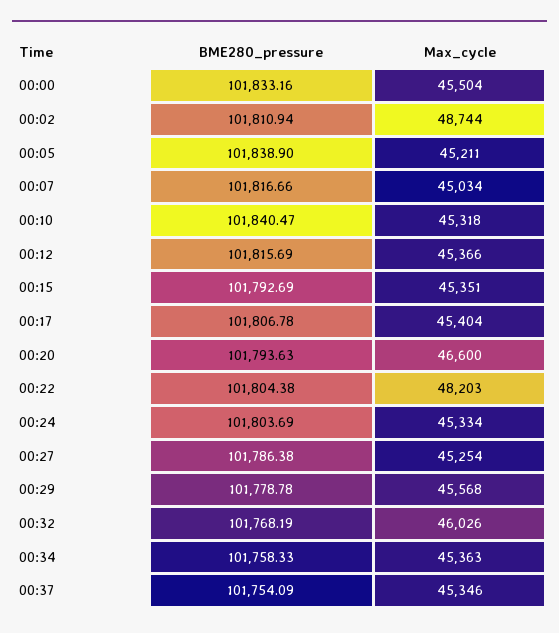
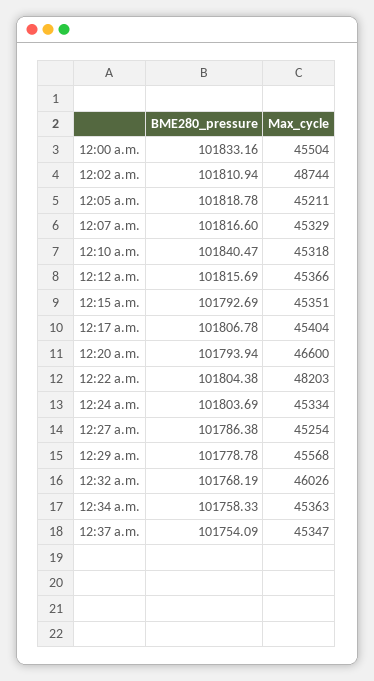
  {
    "BME280_pressure": {
      "00:00": 101833.16,
      "00:02": 101810.94,
-     "00:05": 101838.9,
+     "00:05": 101818.78,
-     "00:07": 101816.66,
+     "00:07": 101816.6,
      "00:10": 101840.47,
      "00:12": 101815.69,
      "00:15": 101792.69,
      "00:17": 101806.78,
-     "00:20": 101793.63,
+     "00:20": 101793.94,
      "00:22": 101804.38,
      "00:24": 101803.69,
      "00:27": 101786.38,
      "00:29": 101778.78,
      "00:32": 101768.19,
      "00:34": 101758.33,
      "00:37": 101754.09
    },
    "Max_cycle": {
      "00:00": 45504,
      "00:02": 48744,
      "00:05": 45211,
-     "00:07": 45034,
+     "00:07": 45329,
      "00:10": 45318,
      "00:12": 45366,
      "00:15": 45351,
      "00:17": 45404,
      "00:20": 46600,
      "00:22": 48203,
      "00:24": 45334,
      "00:27": 45254,
      "00:29": 45568,
      "00:32": 46026,
      "00:34": 45363,
-     "00:37": 45346
+     "00:37": 45347
    }
  }

